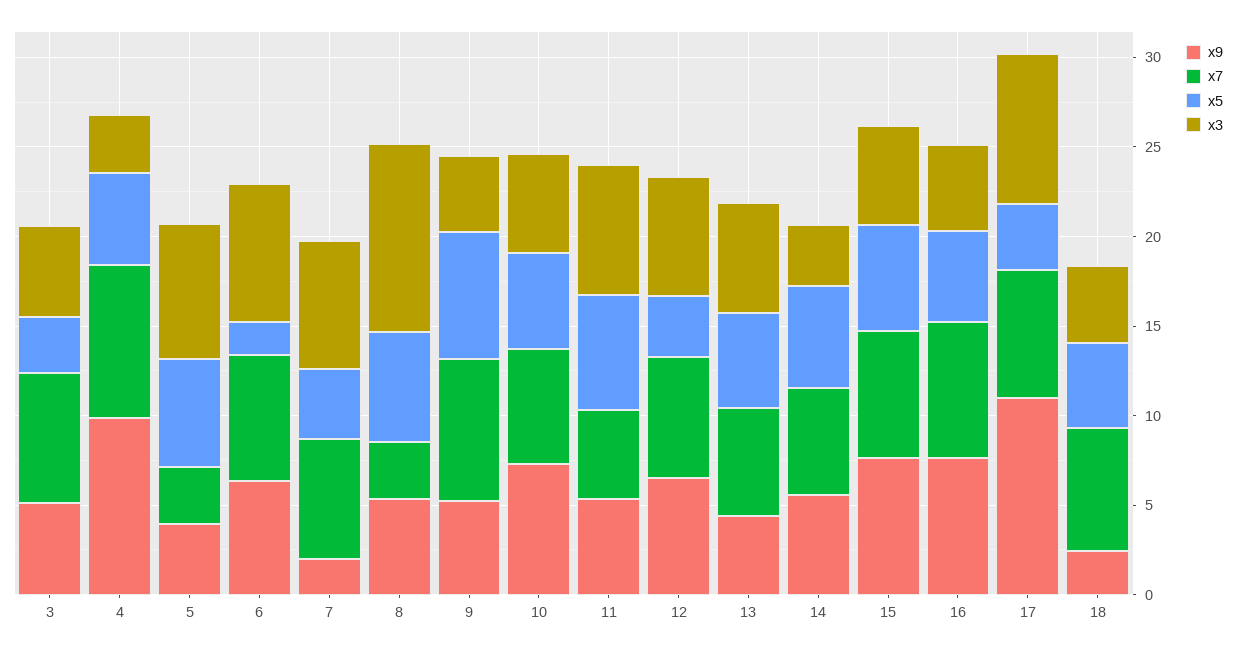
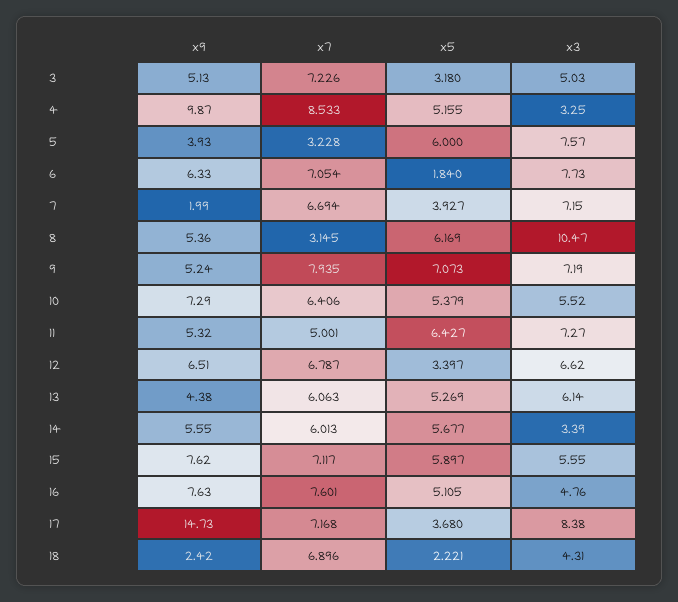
  {
    "x9": {
      "3": 5.13,
      "4": 9.87,
      "5": 3.93,
      "6": 6.33,
      "7": 1.99,
      "8": 5.36,
      "9": 5.24,
      "10": 7.29,
      "11": 5.32,
      "12": 6.51,
      "13": 4.38,
      "14": 5.55,
      "15": 7.62,
      "16": 7.63,
-     "17": 11,
+     "17": 14.73,
      "18": 2.42
    },
    "x7": {
      "3": 7.226,
      "4": 8.533,
      "5": 3.228,
      "6": 7.054,
      "7": 6.694,
      "8": 3.145,
      "9": 7.935,
      "10": 6.406,
      "11": 5.001,
      "12": 6.787,
      "13": 6.063,
      "14": 6.013,
      "15": 7.117,
      "16": 7.601,
      "17": 7.168,
      "18": 6.896
    },
    "x5": {
      "3": 3.18,
      "4": 5.155,
      "5": 6,
      "6": 1.84,
      "7": 3.927,
      "8": 6.169,
      "9": 7.073,
      "10": 5.379,
      "11": 6.427,
      "12": 3.397,
      "13": 5.269,
      "14": 5.677,
      "15": 5.897,
      "16": 5.105,
      "17": 3.68,
-     "18": 5
+     "18": 2.221
    },
    "x3": {
      "3": 5.03,
      "4": 3.25,
      "5": 7.57,
      "6": 7.73,
      "7": 7.15,
      "8": 10.47,
-     "9": 4,
+     "9": 7.19,
      "10": 5.52,
      "11": 7.27,
      "12": 6.62,
      "13": 6.14,
      "14": 3.39,
      "15": 5.55,
      "16": 4.76,
      "17": 8.38,
      "18": 4.31
    }
  }

